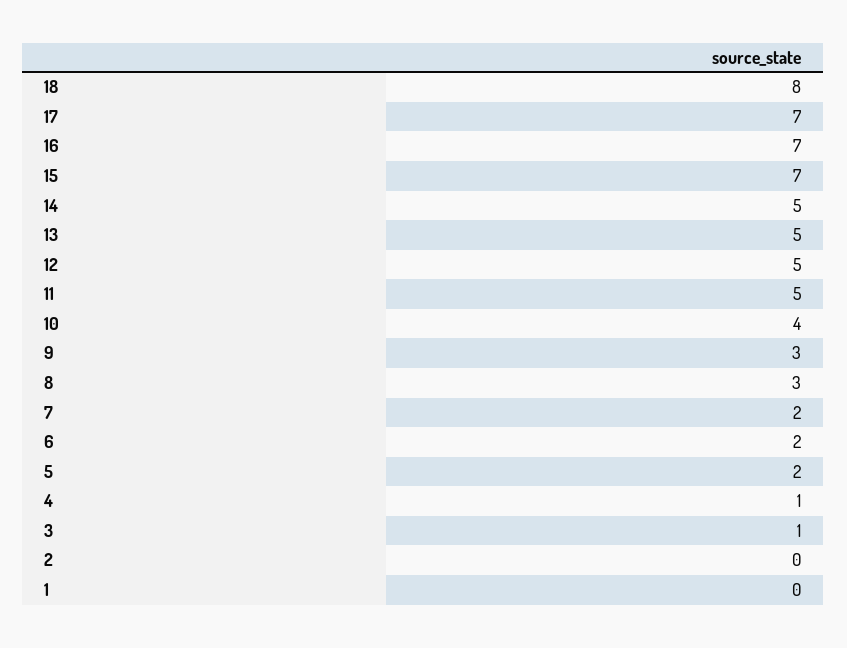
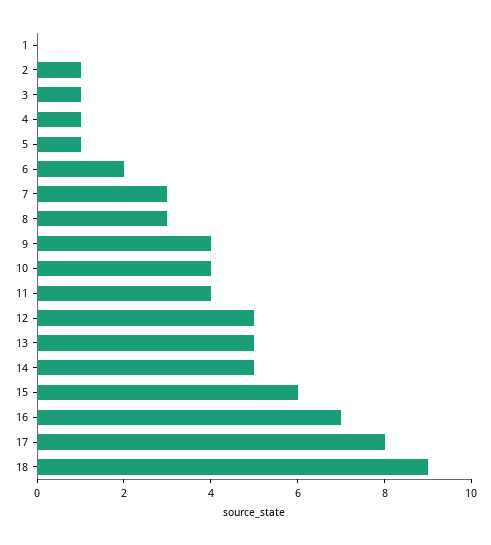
  {
-   "18": 8,
+   "18": 9,
-   "17": 7,
+   "17": 8,
    "16": 7,
-   "15": 7,
+   "15": 6,
    "14": 5,
    "13": 5,
    "12": 5,
-   "11": 5,
+   "11": 4,
    "10": 4,
-   "9": 3,
+   "9": 4,
    "8": 3,
-   "7": 2,
+   "7": 3,
    "6": 2,
-   "5": 2,
+   "5": 1,
    "4": 1,
    "3": 1,
-   "2": 0,
+   "2": 1,
    "1": 0
  }

